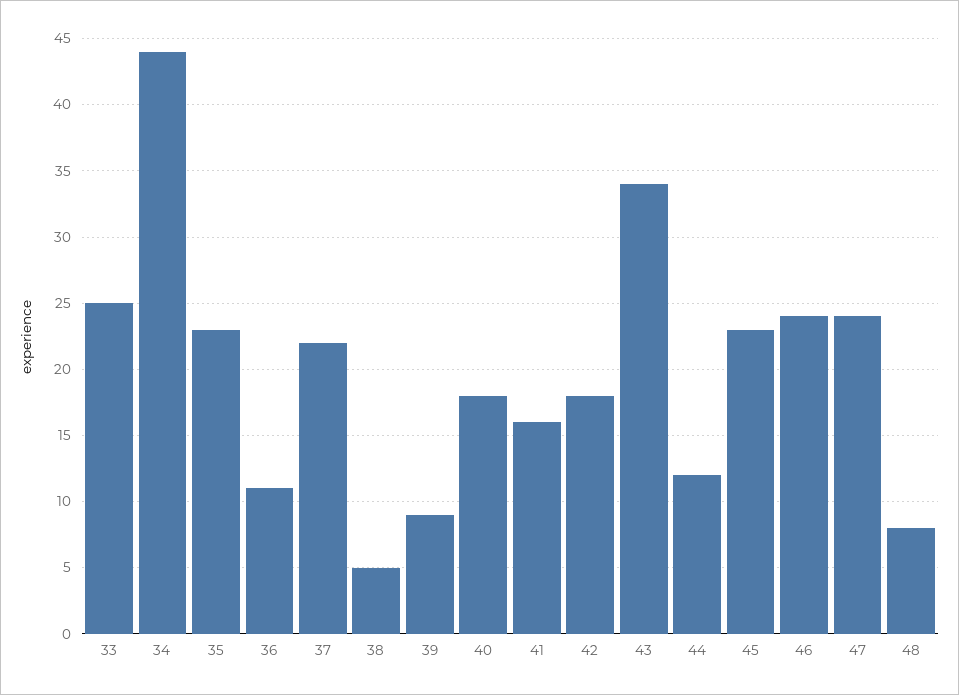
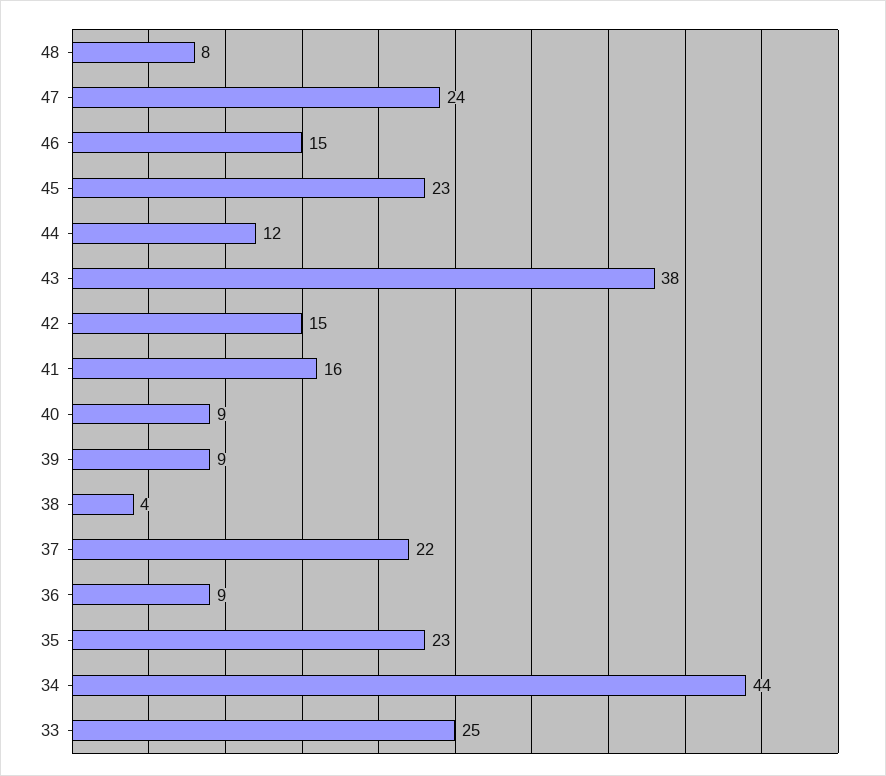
  {
    "33": 25,
    "34": 44,
    "35": 23,
-   "36": 11,
+   "36": 9,
    "37": 22,
-   "38": 5,
+   "38": 4,
    "39": 9,
-   "40": 18,
+   "40": 9,
    "41": 16,
-   "42": 18,
+   "42": 15,
-   "43": 34,
+   "43": 38,
    "44": 12,
    "45": 23,
-   "46": 24,
+   "46": 15,
    "47": 24,
    "48": 8
  }

